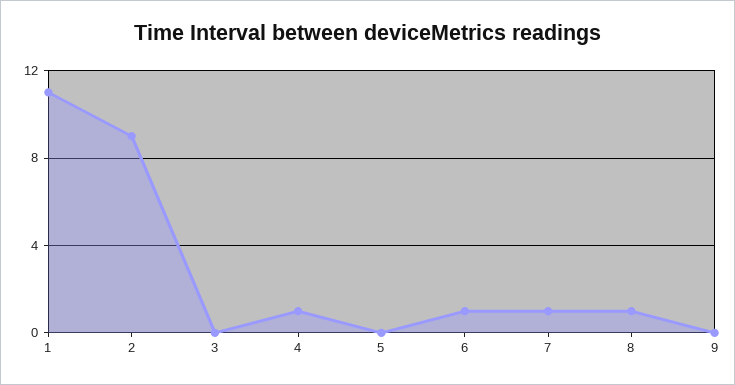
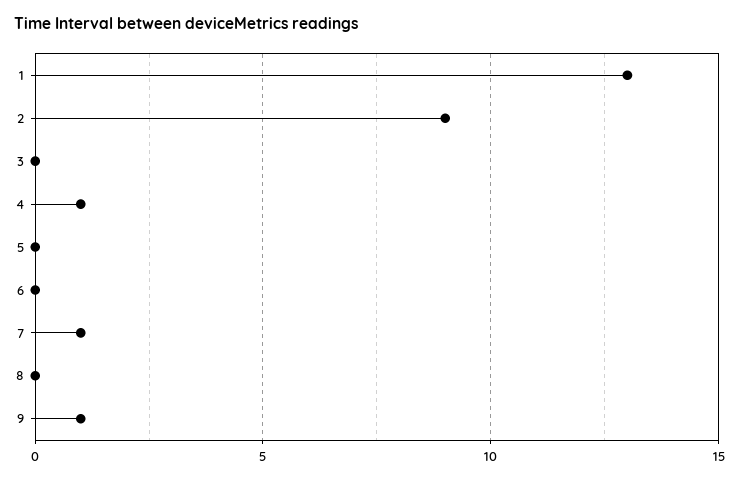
  {
-   "1": 11,
+   "1": 13,
    "2": 9,
    "3": 0,
    "4": 1,
    "5": 0,
-   "6": 1,
+   "6": 0,
    "7": 1,
-   "8": 1,
+   "8": 0,
-   "9": 0
+   "9": 1
  }

